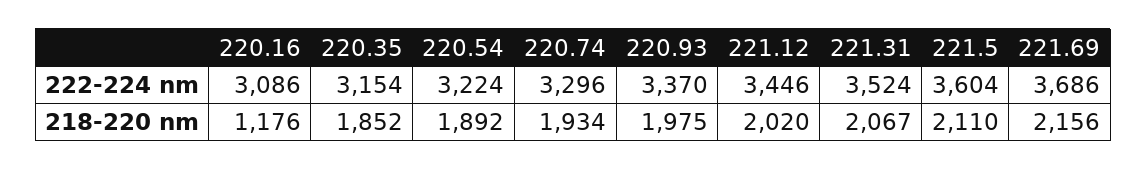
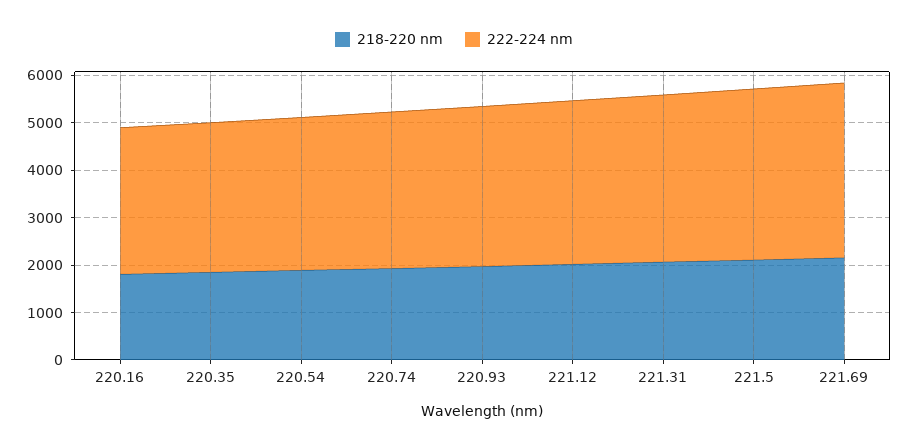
  {
    "222-224 nm": {
      "220.16": 3086,
      "220.35": 3154,
      "220.54": 3224,
      "220.74": 3296,
      "220.93": 3370,
      "221.12": 3446,
      "221.31": 3524,
      "221.5": 3604,
      "221.69": 3686
    },
    "218-220 nm": {
-     "220.16": 1176,
+     "220.16": 1800,
      "220.35": 1852,
      "220.54": 1892,
      "220.74": 1934,
      "220.93": 1975,
      "221.12": 2020,
      "221.31": 2067,
      "221.5": 2110,
      "221.69": 2156
    }
  }

